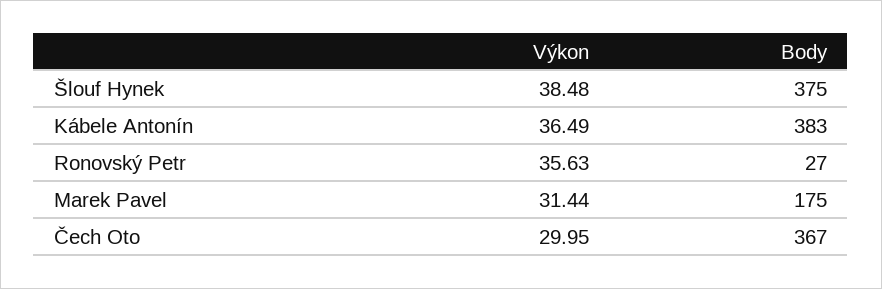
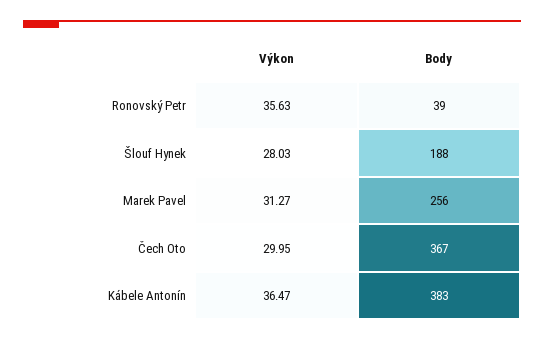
  {
    "Výkon": {
-     "Šlouf Hynek": 38.48,
+     "Šlouf Hynek": 28.03,
-     "Kábele Antonín": 36.49,
+     "Kábele Antonín": 36.47,
      "Ronovský Petr": 35.63,
-     "Marek Pavel": 31.44,
+     "Marek Pavel": 31.27,
      "Čech Oto": 29.95
    },
    "Body": {
-     "Šlouf Hynek": 375,
+     "Šlouf Hynek": 188,
      "Kábele Antonín": 383,
-     "Ronovský Petr": 27,
+     "Ronovský Petr": 39,
-     "Marek Pavel": 175,
+     "Marek Pavel": 256,
      "Čech Oto": 367
    }
  }

